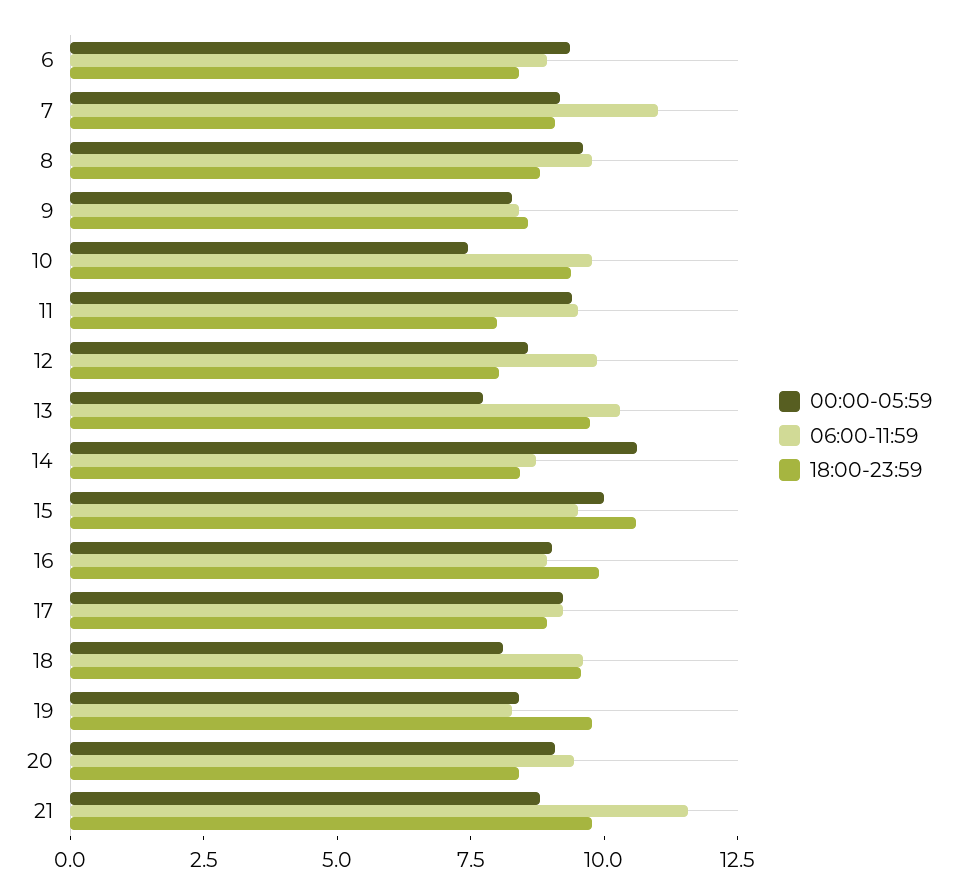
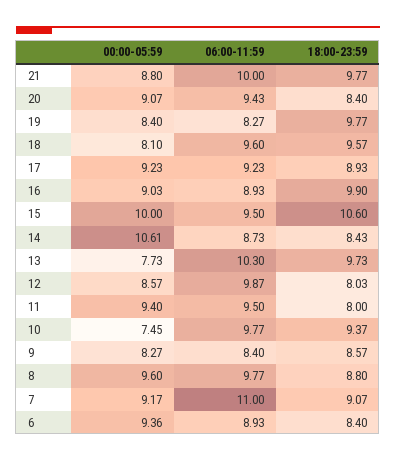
  {
    "00:00-05:59": {
      "6": 9.36,
      "7": 9.17,
      "8": 9.6,
      "9": 8.27,
      "10": 7.45,
      "11": 9.4,
      "12": 8.57,
      "13": 7.73,
      "14": 10.61,
      "15": 10,
      "16": 9.03,
      "17": 9.23,
      "18": 8.1,
      "19": 8.4,
      "20": 9.07,
      "21": 8.8
    },
    "06:00-11:59": {
      "6": 8.93,
      "7": 11,
      "8": 9.77,
      "9": 8.4,
      "10": 9.77,
      "11": 9.5,
      "12": 9.87,
      "13": 10.3,
      "14": 8.73,
      "15": 9.5,
      "16": 8.93,
      "17": 9.23,
      "18": 9.6,
      "19": 8.27,
      "20": 9.43,
-     "21": 11.5
+     "21": 10
    },
    "18:00-23:59": {
      "6": 8.4,
      "7": 9.07,
      "8": 8.8,
      "9": 8.57,
      "10": 9.37,
      "11": 8,
      "12": 8.03,
      "13": 9.73,
      "14": 8.43,
      "15": 10.6,
      "16": 9.9,
      "17": 8.93,
      "18": 9.57,
      "19": 9.77,
      "20": 8.4,
      "21": 9.77
    }
  }

